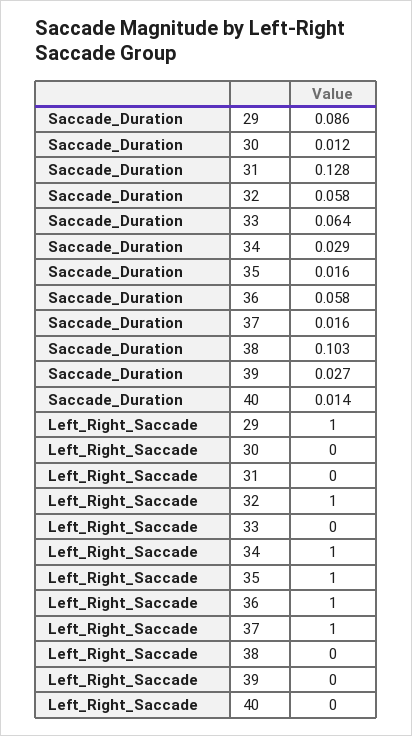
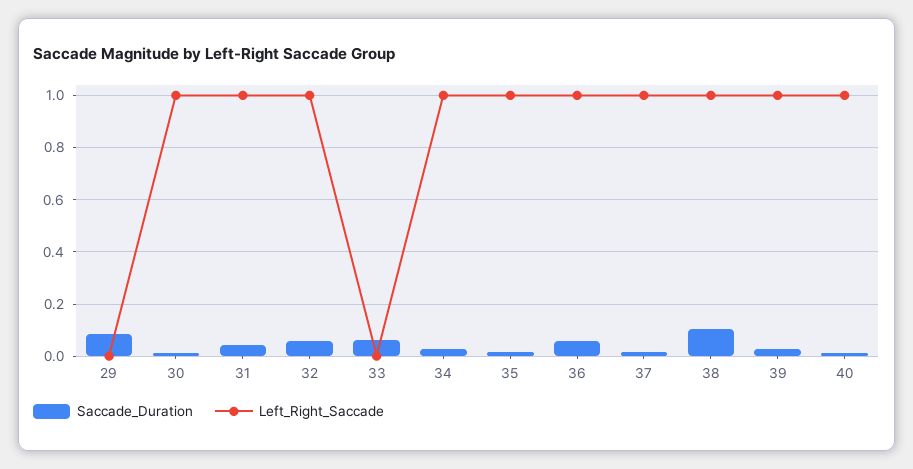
  {
    "Saccade_Duration": {
      "29": 0.086,
      "30": 0.012,
-     "31": 0.128,
+     "31": 0.05,
      "32": 0.058,
      "33": 0.064,
      "34": 0.029,
      "35": 0.016,
      "36": 0.058,
      "37": 0.016,
      "38": 0.103,
      "39": 0.027,
      "40": 0.014
    },
    "Left_Right_Saccade": {
-     "29": 1,
+     "29": 0,
-     "30": 0,
+     "30": 1,
-     "31": 0,
+     "31": 1,
      "32": 1,
      "33": 0,
      "34": 1,
      "35": 1,
      "36": 1,
      "37": 1,
-     "38": 0,
+     "38": 1,
-     "39": 0,
+     "39": 1,
-     "40": 0
+     "40": 1
    }
  }

